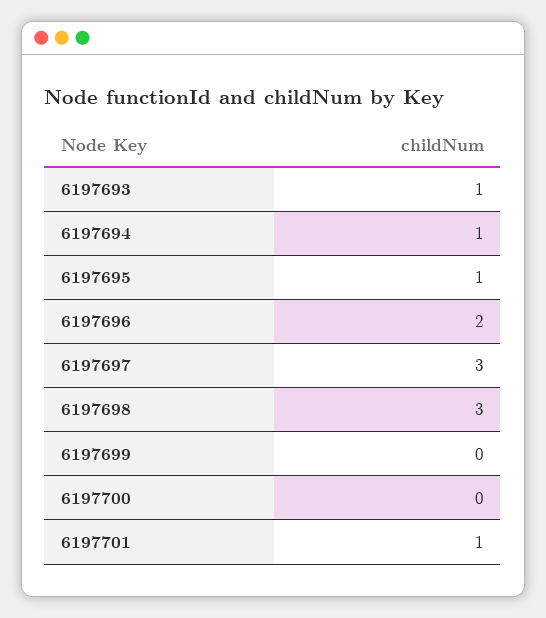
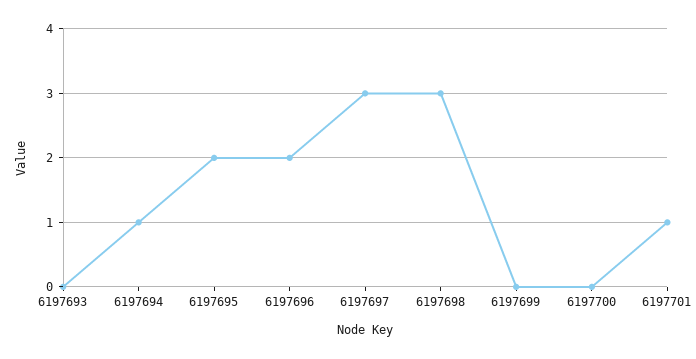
  {
-   "6197693": 1,
+   "6197693": 0,
    "6197694": 1,
-   "6197695": 1,
+   "6197695": 2,
    "6197696": 2,
    "6197697": 3,
    "6197698": 3,
    "6197699": 0,
    "6197700": 0,
    "6197701": 1
  }

